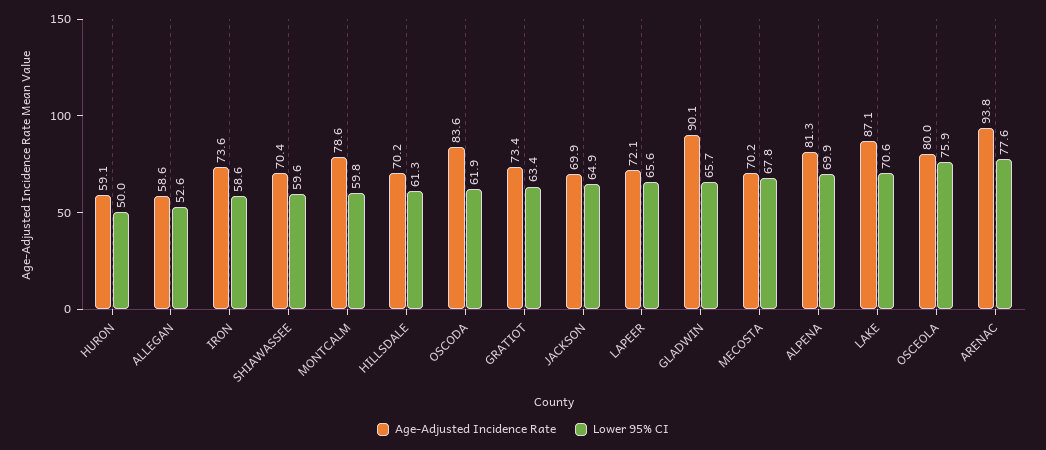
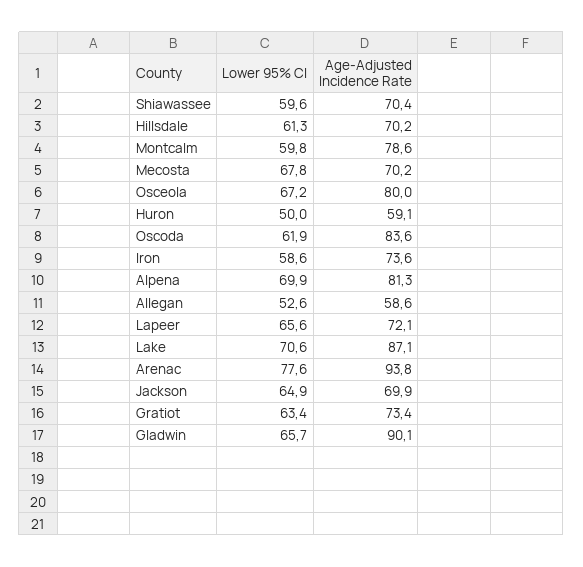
  {
    "Age-Adjusted Incidence Rate": {
      "HURON": 59.1,
      "ALLEGAN": 58.6,
      "IRON": 73.6,
      "SHIAWASSEE": 70.4,
      "MONTCALM": 78.6,
      "HILLSDALE": 70.2,
      "OSCODA": 83.6,
      "GRATIOT": 73.4,
      "JACKSON": 69.9,
      "LAPEER": 72.1,
      "GLADWIN": 90.1,
      "MECOSTA": 70.2,
      "ALPENA": 81.3,
      "LAKE": 87.1,
      "OSCEOLA": 80,
      "ARENAC": 93.8
    },
    "Lower 95% CI": {
      "HURON": 50,
      "ALLEGAN": 52.6,
      "IRON": 58.6,
      "SHIAWASSEE": 59.6,
      "MONTCALM": 59.8,
      "HILLSDALE": 61.3,
      "OSCODA": 61.9,
      "GRATIOT": 63.4,
      "JACKSON": 64.9,
      "LAPEER": 65.6,
      "GLADWIN": 65.7,
      "MECOSTA": 67.8,
      "ALPENA": 69.9,
      "LAKE": 70.6,
-     "OSCEOLA": 75.9,
+     "OSCEOLA": 67.2,
      "ARENAC": 77.6
    }
  }

